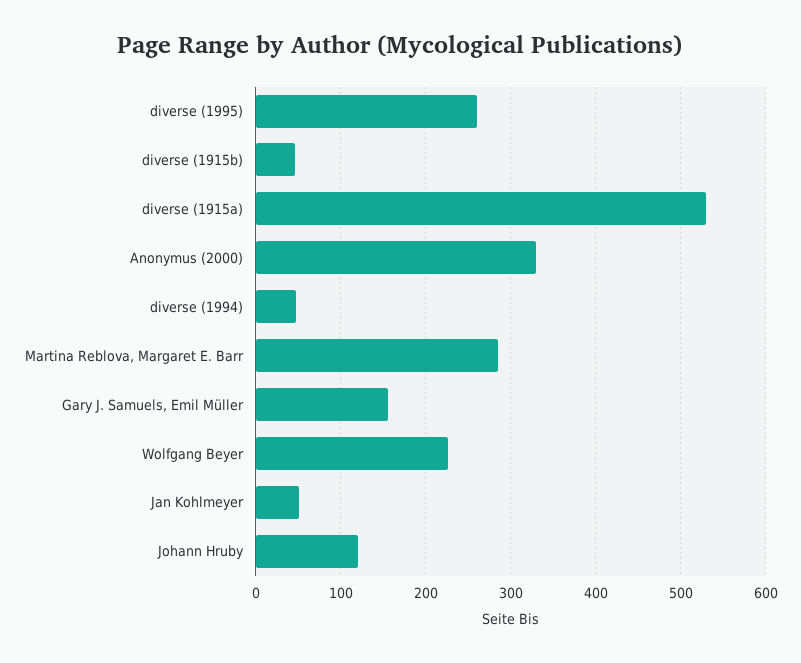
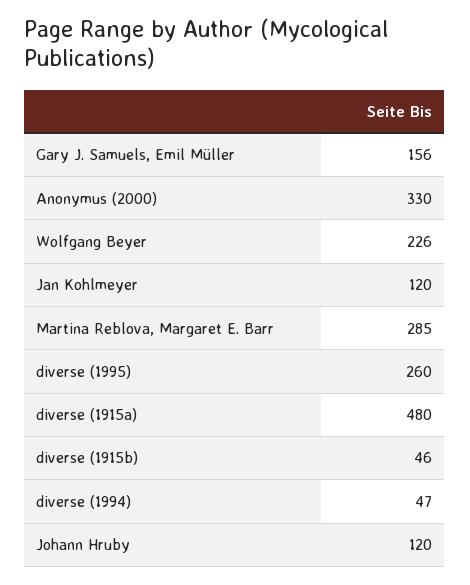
  {
    "diverse (1995)": 260,
    "diverse (1915b)": 46,
-   "diverse (1915a)": 530,
+   "diverse (1915a)": 480,
    "Anonymus (2000)": 330,
    "diverse (1994)": 47,
    "Martina Reblova, Margaret E. Barr": 285,
    "Gary J. Samuels, Emil Müller": 156,
    "Wolfgang Beyer": 226,
-   "Jan Kohlmeyer": 50,
+   "Jan Kohlmeyer": 120,
    "Johann Hruby": 120
  }

